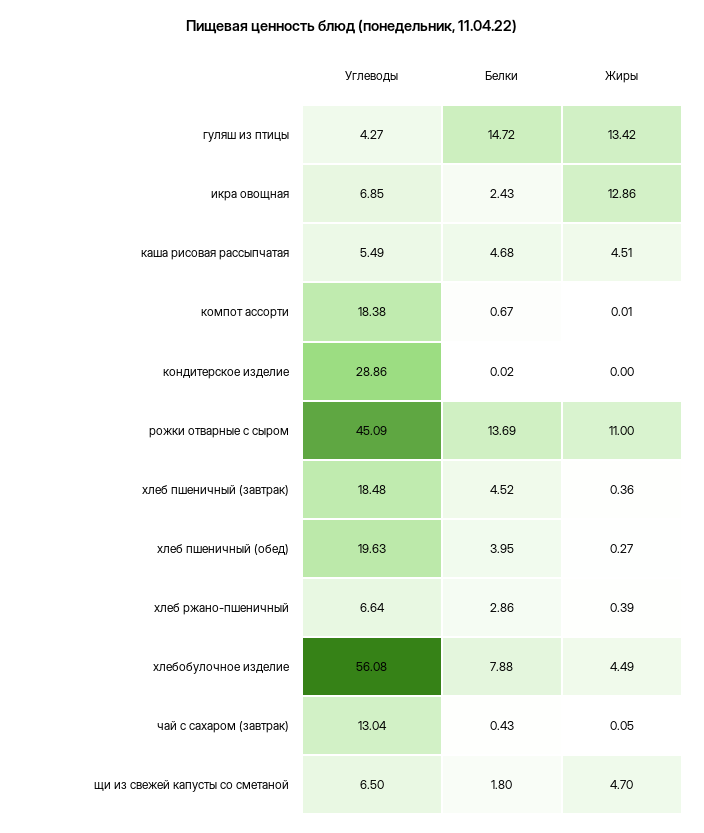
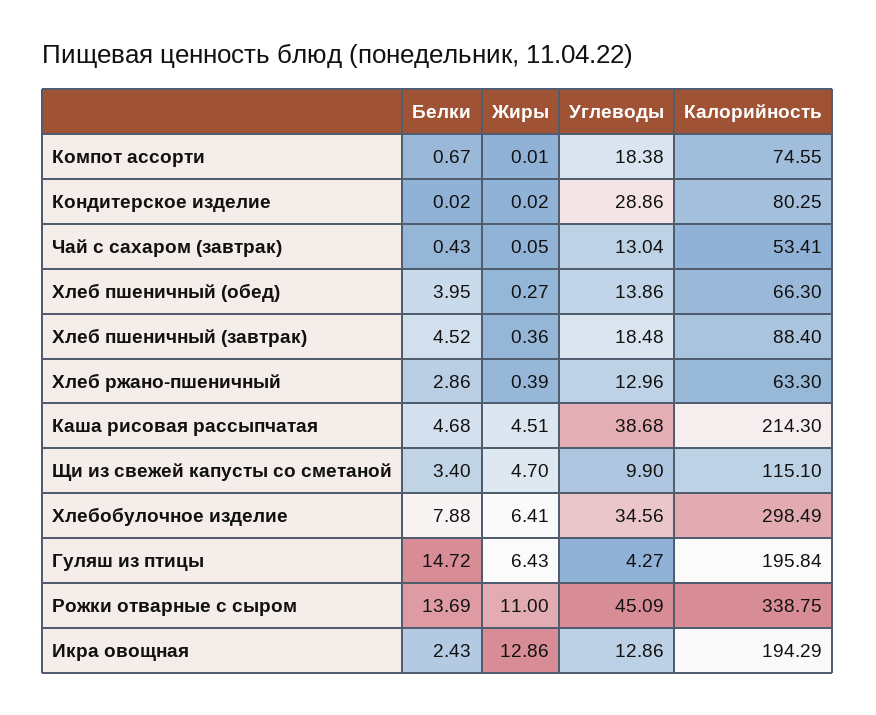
  {
    "Углеводы": {
      "гуляш из птицы": 4.27,
-     "икра овощная": 6.85,
+     "икра овощная": 12.86,
-     "каша рисовая рассыпчатая": 5.49,
+     "каша рисовая рассыпчатая": 38.68,
      "компот ассорти": 18.38,
      "кондитерское изделие": 28.86,
      "рожки отварные с сыром": 45.09,
      "хлеб пшеничный (завтрак)": 18.48,
-     "хлеб пшеничный (обед)": 19.63,
+     "хлеб пшеничный (обед)": 13.86,
-     "хлеб ржано-пшеничный": 6.64,
+     "хлеб ржано-пшеничный": 12.96,
-     "хлебобулочное изделие": 56.08,
+     "хлебобулочное изделие": 34.56,
      "чай с сахаром (завтрак)": 13.04,
-     "щи из свежей капусты со сметаной": 6.5
+     "щи из свежей капусты со сметаной": 9.9
    },
    "Белки": {
      "гуляш из птицы": 14.72,
      "икра овощная": 2.43,
      "каша рисовая рассыпчатая": 4.68,
      "компот ассорти": 0.67,
      "кондитерское изделие": 0.02,
      "рожки отварные с сыром": 13.69,
      "хлеб пшеничный (завтрак)": 4.52,
      "хлеб пшеничный (обед)": 3.95,
      "хлеб ржано-пшеничный": 2.86,
      "хлебобулочное изделие": 7.88,
      "чай с сахаром (завтрак)": 0.43,
-     "щи из свежей капусты со сметаной": 1.8
+     "щи из свежей капусты со сметаной": 3.4
    },
    "Жиры": {
-     "гуляш из птицы": 13.42,
+     "гуляш из птицы": 6.43,
      "икра овощная": 12.86,
      "каша рисовая рассыпчатая": 4.51,
      "компот ассорти": 0.01,
-     "кондитерское изделие": 0,
+     "кондитерское изделие": 0.02,
      "рожки отварные с сыром": 11,
      "хлеб пшеничный (завтрак)": 0.36,
      "хлеб пшеничный (обед)": 0.27,
      "хлеб ржано-пшеничный": 0.39,
-     "хлебобулочное изделие": 4.49,
+     "хлебобулочное изделие": 6.41,
      "чай с сахаром (завтрак)": 0.05,
      "щи из свежей капусты со сметаной": 4.7
-   }
+   },
+   "Калорийность": {
+     "компот ассорти": 74.55,
+     "кондитерское изделие": 80.25,
+     "чай с сахаром (завтрак)": 53.41,
+     "хлеб пшеничный (обед)": 66.3,
+     "хлеб пшеничный (завтрак)": 88.4,
+     "хлеб ржано-пшеничный": 63.3,
+     "каша рисовая рассыпчатая": 214.3,
+     "щи из свежей капусты со сметаной": 115.1,
+     "хлебобулочное изделие": 298.49,
+     "гуляш из птицы": 195.84,
+     "рожки отварные с сыром": 338.75,
+     "икра овощная": 194.29
+   }
  }

